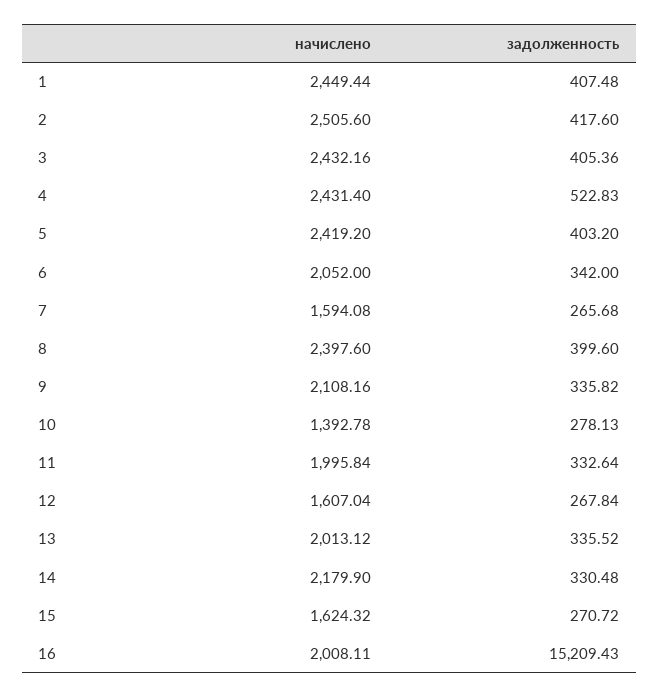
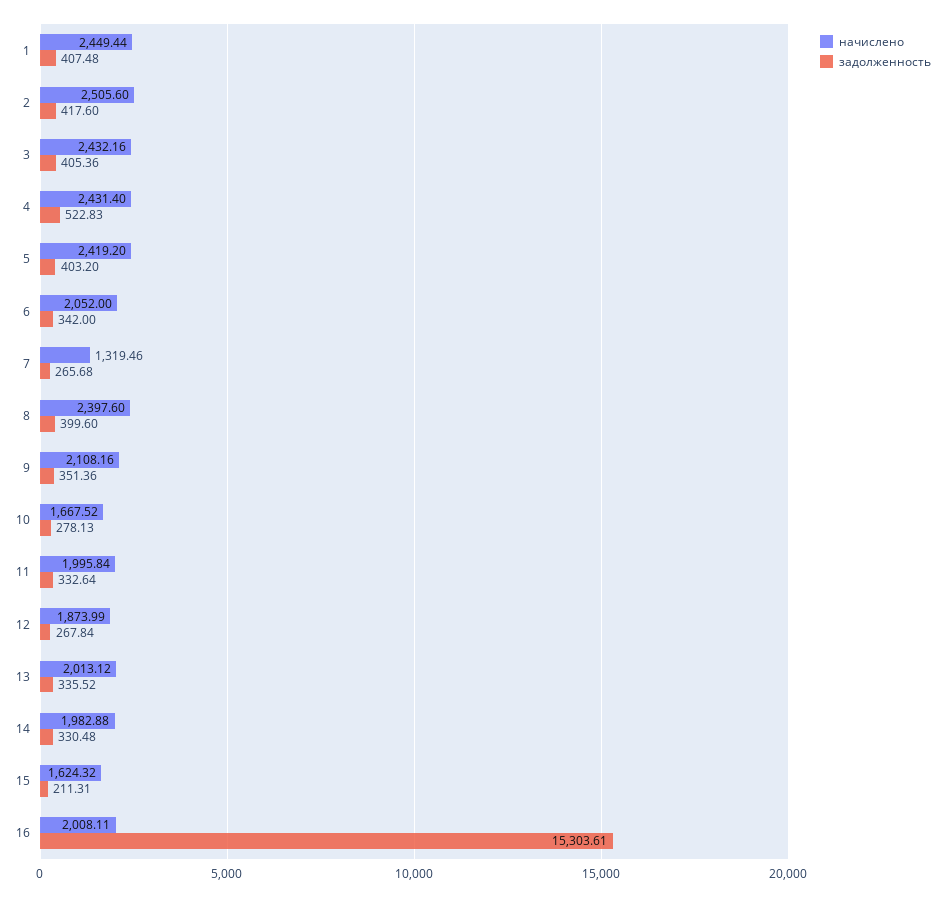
  {
    "начислено": {
      "1": 2449.44,
      "2": 2505.6,
      "3": 2432.16,
      "4": 2431.4,
      "5": 2419.2,
      "6": 2052,
-     "7": 1594.08,
+     "7": 1319.46,
      "8": 2397.6,
      "9": 2108.16,
-     "10": 1392.78,
+     "10": 1667.52,
      "11": 1995.84,
-     "12": 1607.04,
+     "12": 1873.99,
      "13": 2013.12,
-     "14": 2179.9,
+     "14": 1982.88,
      "15": 1624.32,
      "16": 2008.11
    },
    "задолженность": {
      "1": 407.48,
      "2": 417.6,
      "3": 405.36,
      "4": 522.83,
      "5": 403.2,
      "6": 342,
      "7": 265.68,
      "8": 399.6,
-     "9": 335.82,
+     "9": 351.36,
      "10": 278.13,
      "11": 332.64,
      "12": 267.84,
      "13": 335.52,
      "14": 330.48,
-     "15": 270.72,
+     "15": 211.31,
-     "16": 15209.43
+     "16": 15303.61
    }
  }

